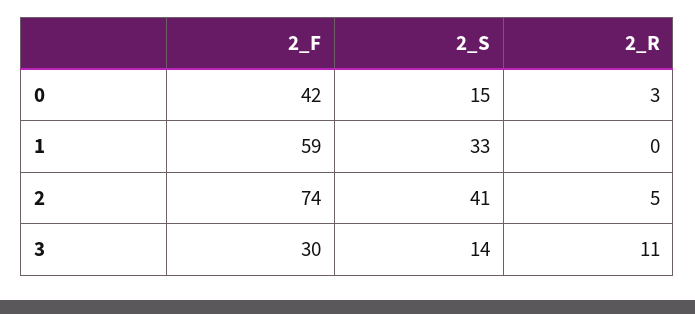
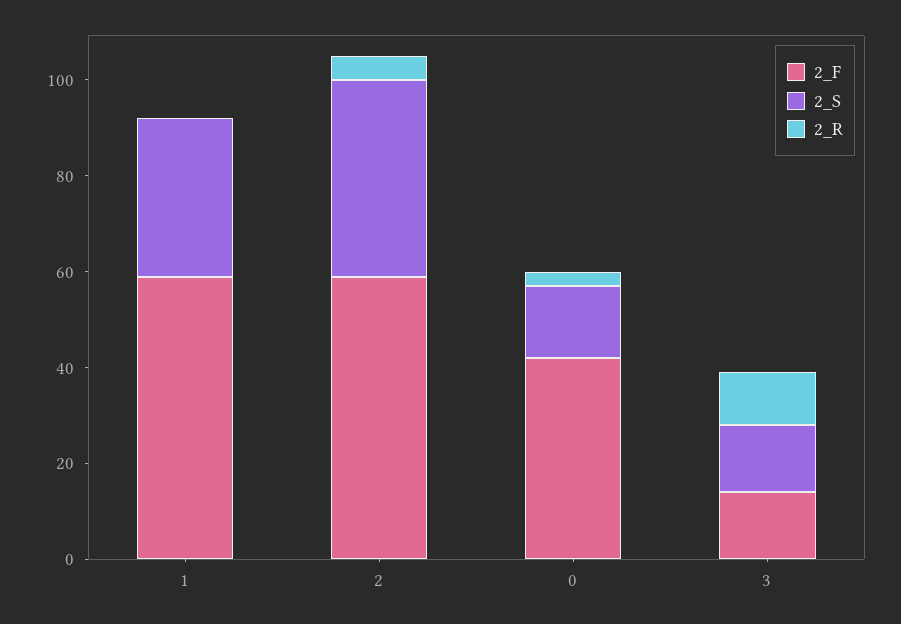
  {
    "2_F": {
      "0": 42,
      "1": 59,
-     "2": 74,
+     "2": 60,
-     "3": 30
+     "3": 15
    },
    "2_S": {
      "0": 15,
      "1": 33,
      "2": 41,
      "3": 14
    },
    "2_R": {
      "0": 3,
      "1": 0,
      "2": 5,
      "3": 11
    }
  }

